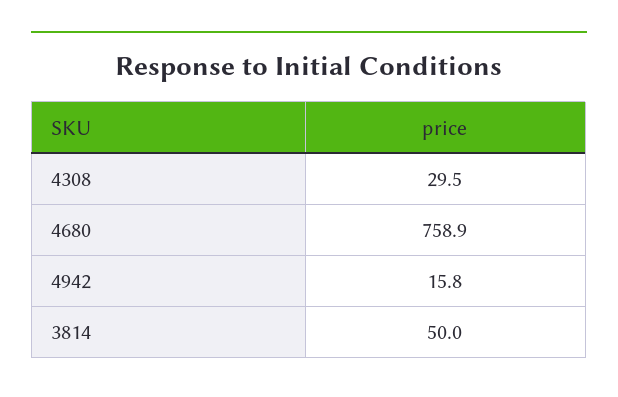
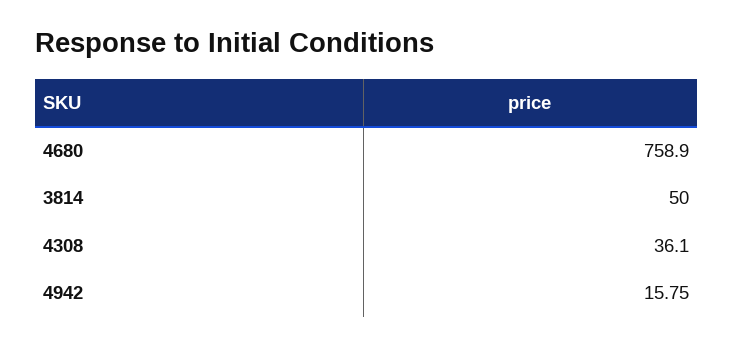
  {
-   "4308": 29.5,
+   "4308": 36.1,
    "4680": 758.9,
    "4942": 15.75,
    "3814": 50
  }

